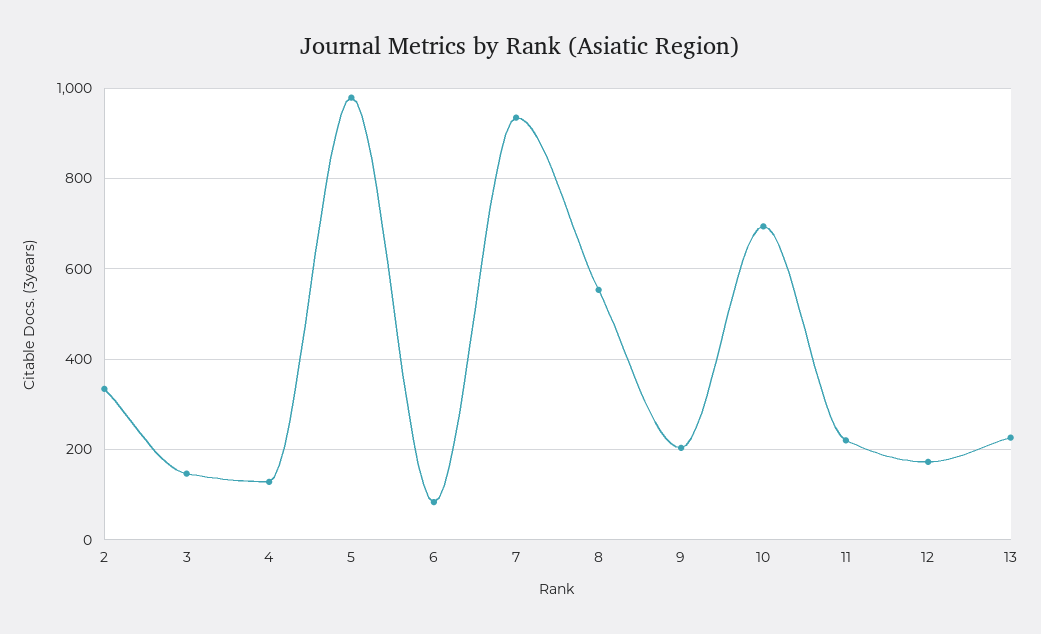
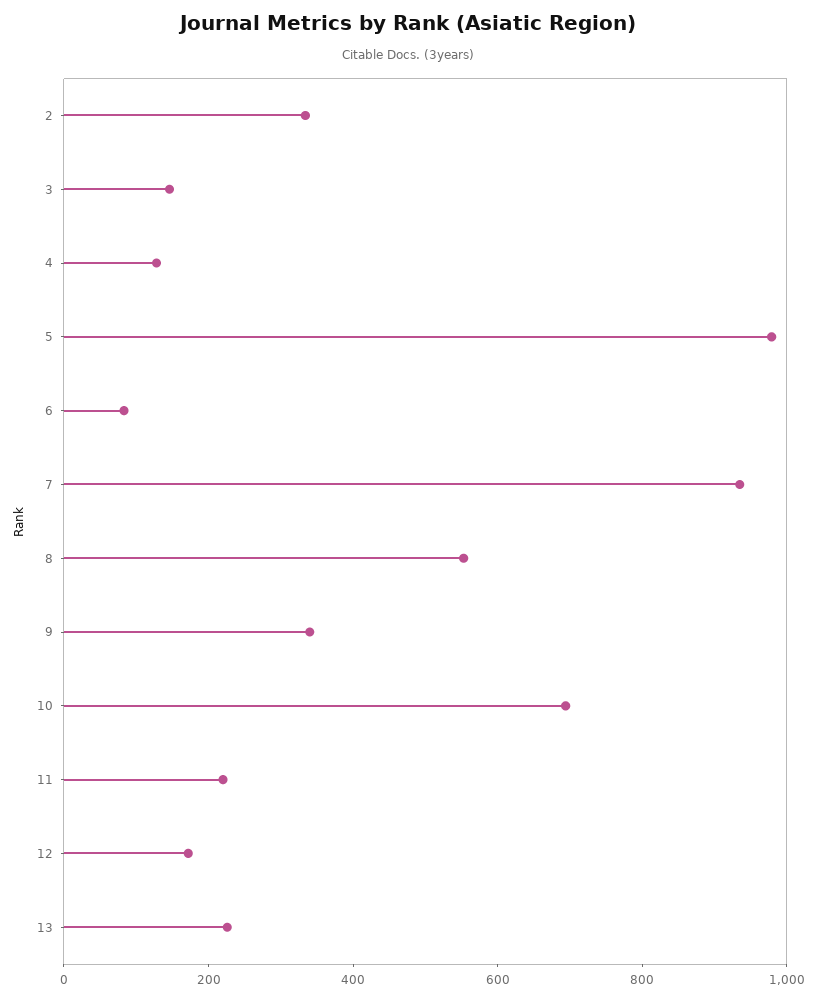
  {
    "2": 340,
    "3": 140,
    "4": 120,
    "5": 980,
    "6": 80,
    "7": 940,
    "8": 560,
-   "9": 200,
+   "9": 350,
    "10": 700,
    "11": 220,
    "12": 180,
    "13": 220
  }

